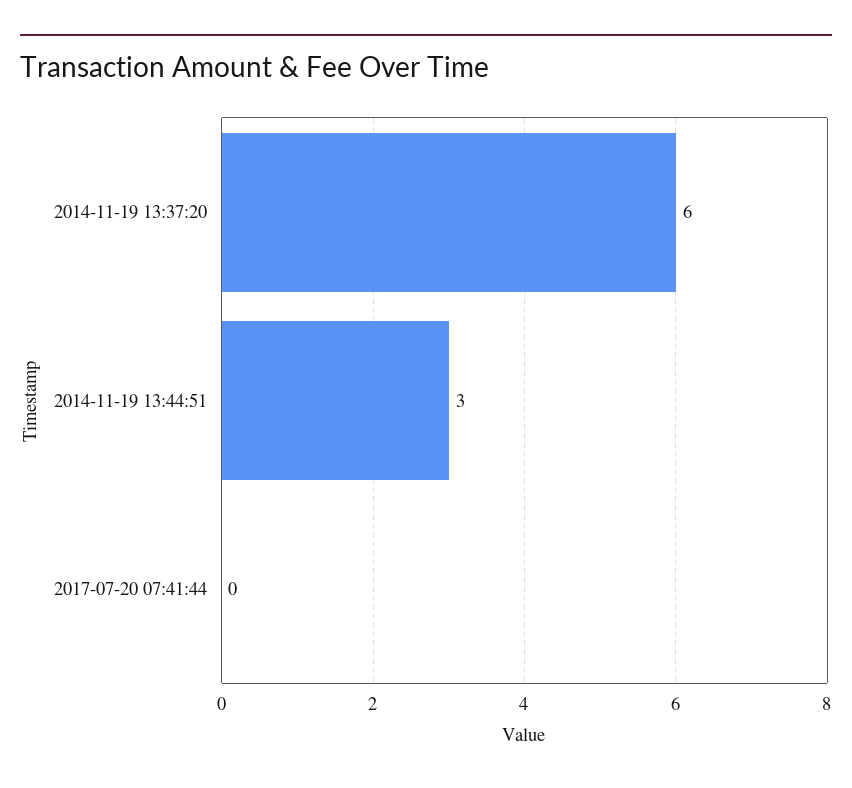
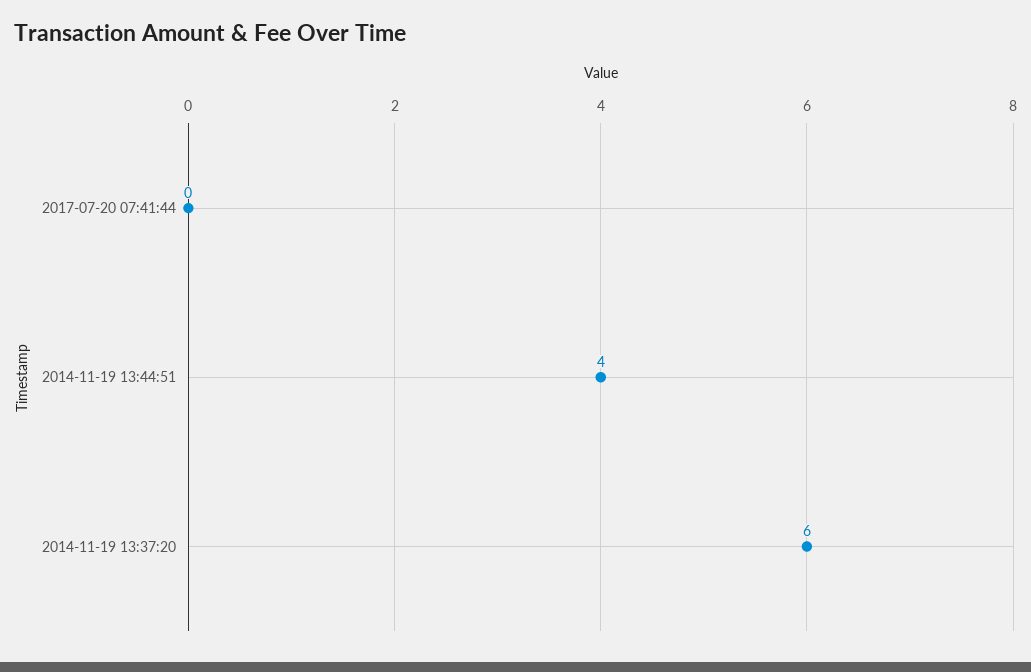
  {
    "2014-11-19 13:37:20": 6,
-   "2014-11-19 13:44:51": 3,
+   "2014-11-19 13:44:51": 4,
    "2017-07-20 07:41:44": 0
  }

